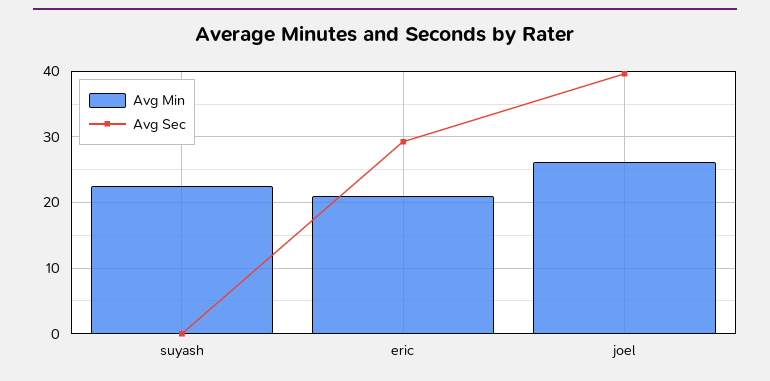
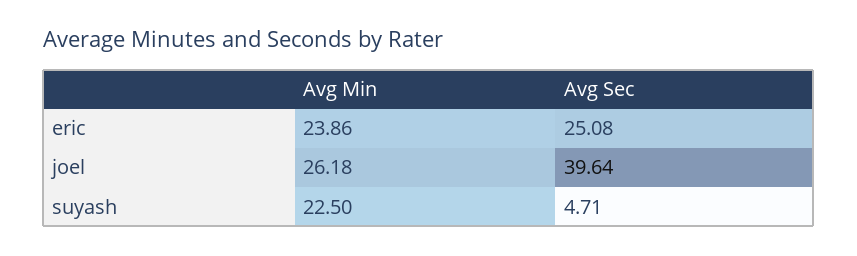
  {
    "Avg Min": {
      "suyash": 22.5,
-     "eric": 21,
+     "eric": 23.86,
      "joel": 26.18
    },
    "Avg Sec": {
-     "suyash": 0,
+     "suyash": 4.71,
-     "eric": 29,
+     "eric": 25.08,
      "joel": 39.64
    }
  }

